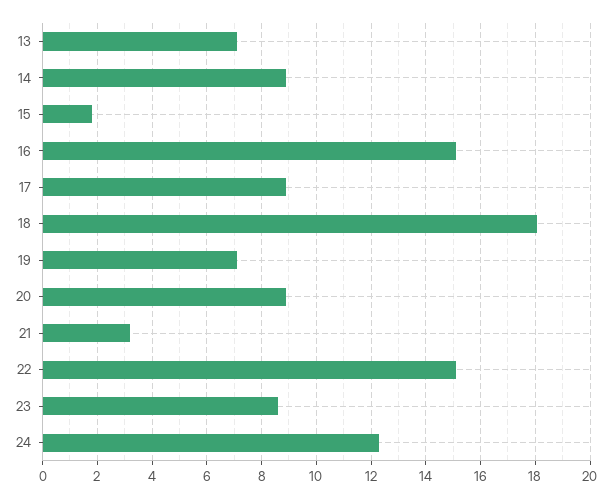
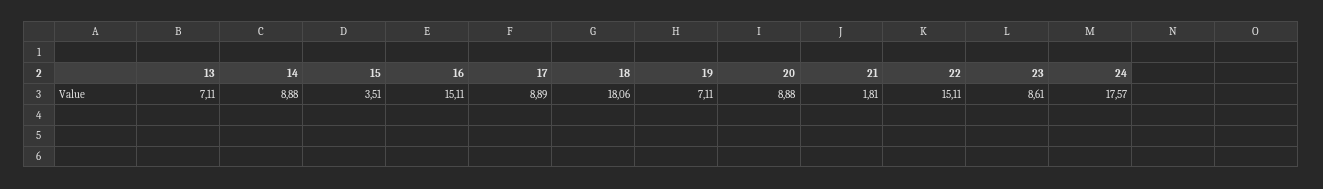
  {
    "13": 7.11,
    "14": 8.88,
-   "15": 1.75,
+   "15": 3.51,
    "16": 15.11,
    "17": 8.89,
    "18": 18.06,
    "19": 7.11,
    "20": 8.88,
-   "21": 3.25,
+   "21": 1.81,
    "22": 15.11,
    "23": 8.61,
-   "24": 12.25
+   "24": 17.57
  }

